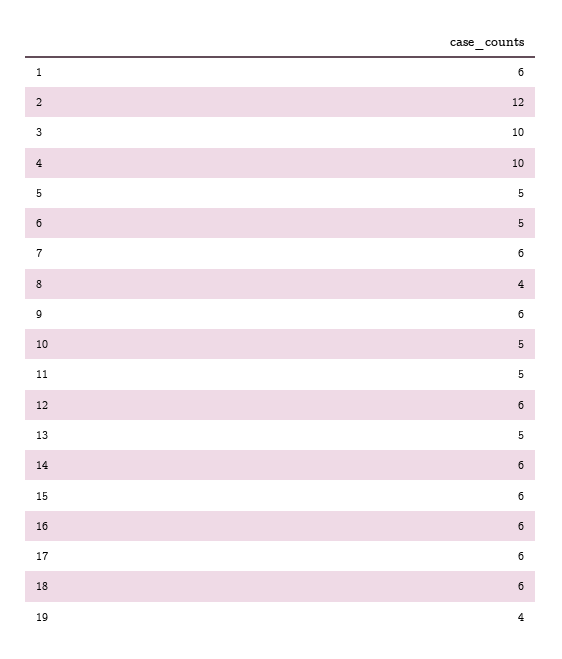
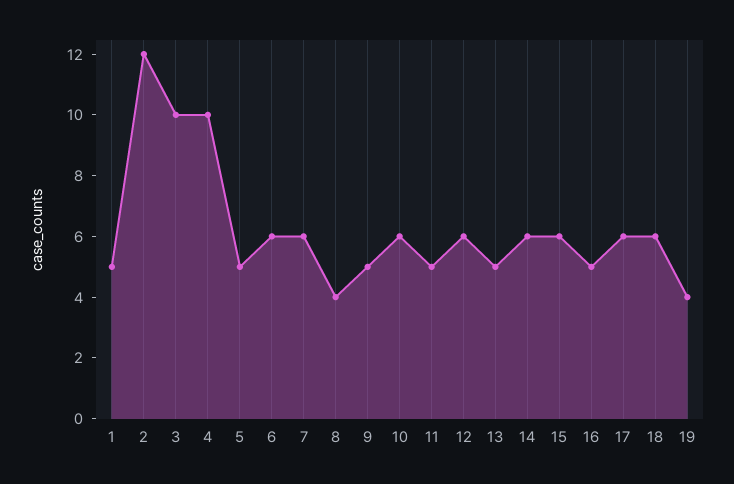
  {
-   "1": 6,
+   "1": 5,
    "2": 12,
    "3": 10,
    "4": 10,
    "5": 5,
-   "6": 5,
+   "6": 6,
    "7": 6,
    "8": 4,
-   "9": 6,
+   "9": 5,
-   "10": 5,
+   "10": 6,
    "11": 5,
    "12": 6,
    "13": 5,
    "14": 6,
    "15": 6,
-   "16": 6,
+   "16": 5,
    "17": 6,
    "18": 6,
    "19": 4
  }

